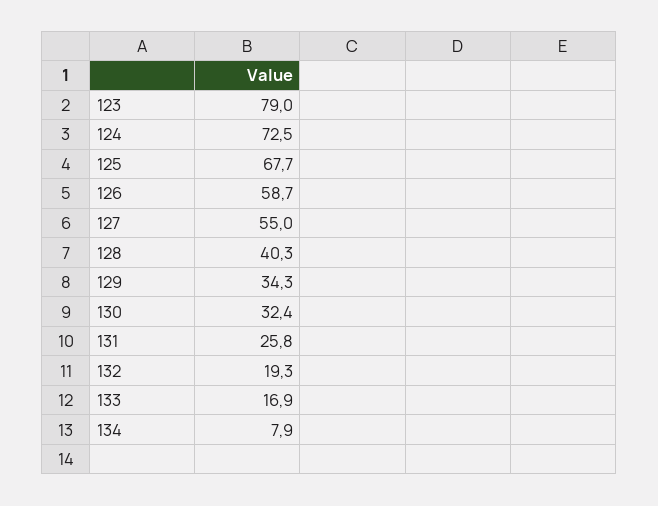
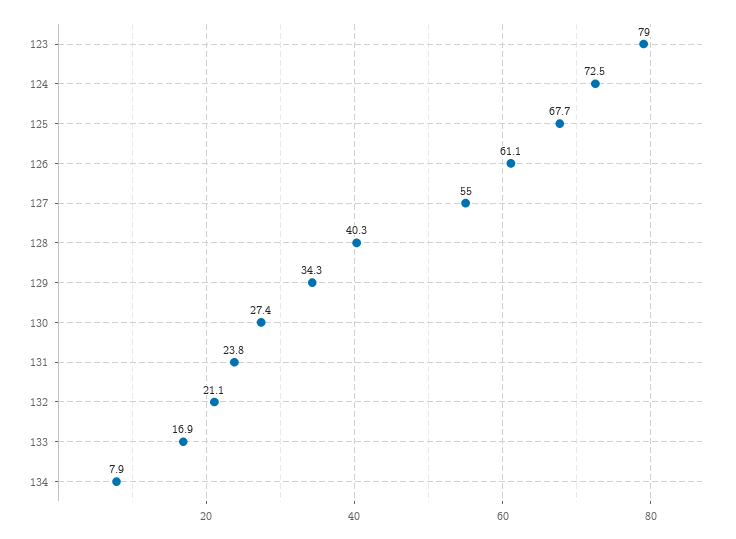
  {
    "123": 79,
    "124": 72.5,
    "125": 67.7,
-   "126": 58.7,
+   "126": 61.1,
    "127": 55,
    "128": 40.3,
    "129": 34.3,
-   "130": 32.4,
+   "130": 27.4,
-   "131": 25.8,
+   "131": 23.8,
-   "132": 19.3,
+   "132": 21.1,
    "133": 16.9,
    "134": 7.9
  }

